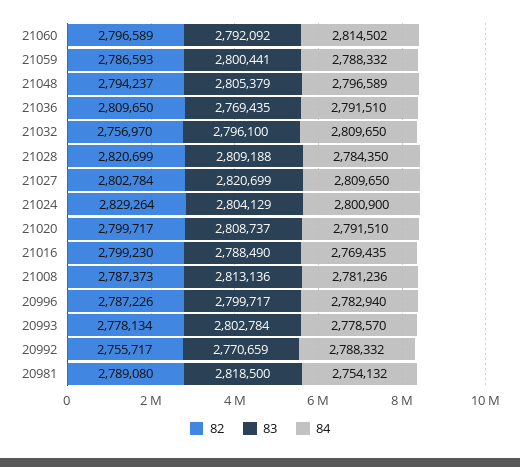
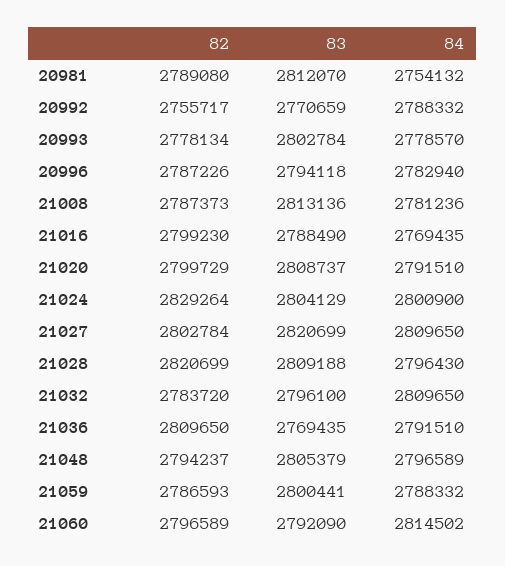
  {
    "82": {
      "21060": 2796589,
      "21059": 2786593,
      "21048": 2794237,
      "21036": 2809650,
-     "21032": 2756970,
+     "21032": 2783720,
      "21028": 2820699,
      "21027": 2802784,
      "21024": 2829264,
-     "21020": 2799717,
+     "21020": 2799729,
      "21016": 2799230,
      "21008": 2787373,
      "20996": 2787226,
      "20993": 2778134,
      "20992": 2755717,
      "20981": 2789080
    },
    "83": {
-     "21060": 2792092,
+     "21060": 2792090,
      "21059": 2800441,
      "21048": 2805379,
      "21036": 2769435,
      "21032": 2796100,
      "21028": 2809188,
      "21027": 2820699,
      "21024": 2804129,
      "21020": 2808737,
      "21016": 2788490,
      "21008": 2813136,
-     "20996": 2799717,
+     "20996": 2794118,
      "20993": 2802784,
      "20992": 2770659,
-     "20981": 2818500
+     "20981": 2812070
    },
    "84": {
      "21060": 2814502,
      "21059": 2788332,
      "21048": 2796589,
      "21036": 2791510,
      "21032": 2809650,
-     "21028": 2784350,
+     "21028": 2796430,
      "21027": 2809650,
      "21024": 2800900,
      "21020": 2791510,
      "21016": 2769435,
      "21008": 2781236,
      "20996": 2782940,
      "20993": 2778570,
      "20992": 2788332,
      "20981": 2754132
    }
  }

